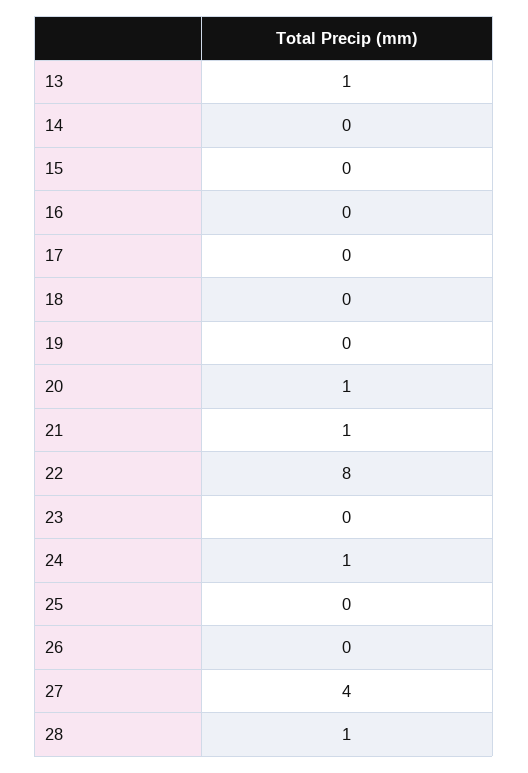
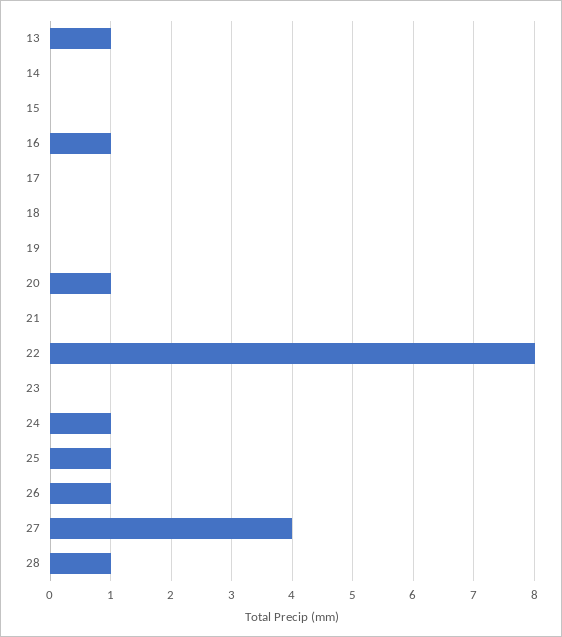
  {
    "13": 1,
    "14": 0,
    "15": 0,
-   "16": 0,
+   "16": 1,
    "17": 0,
    "18": 0,
    "19": 0,
    "20": 1,
-   "21": 1,
+   "21": 0,
    "22": 8,
    "23": 0,
    "24": 1,
-   "25": 0,
+   "25": 1,
-   "26": 0,
+   "26": 1,
    "27": 4,
    "28": 1
  }

